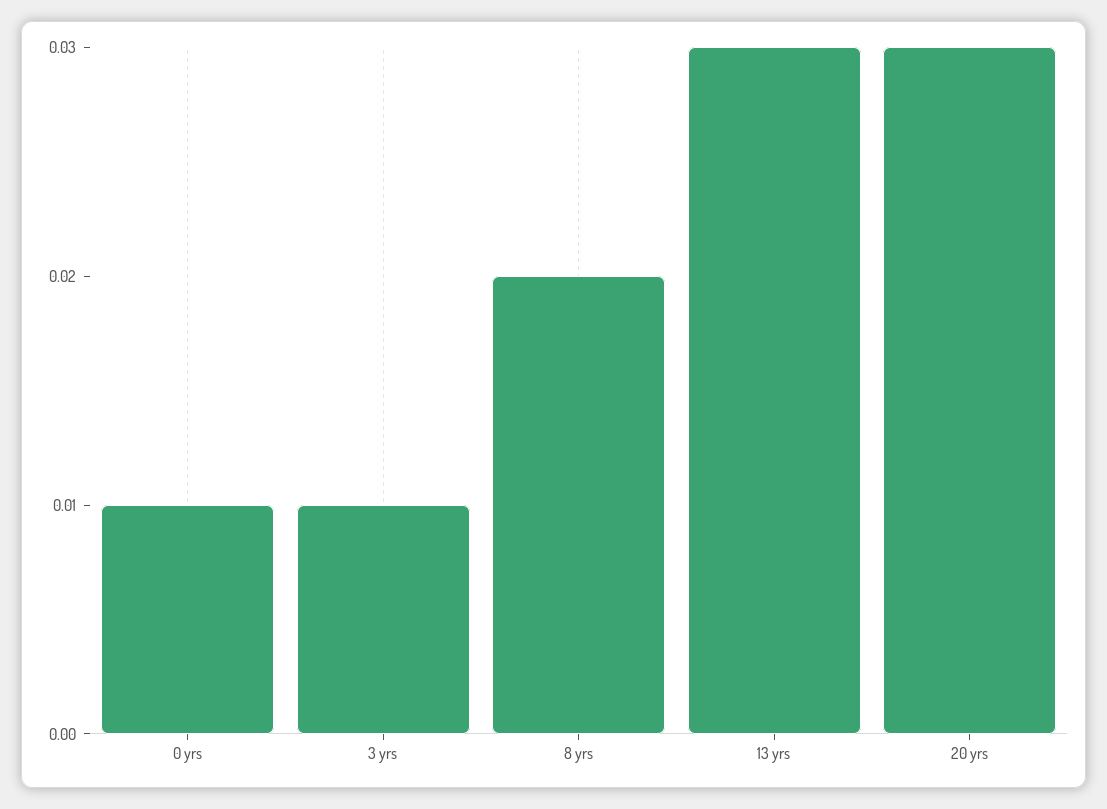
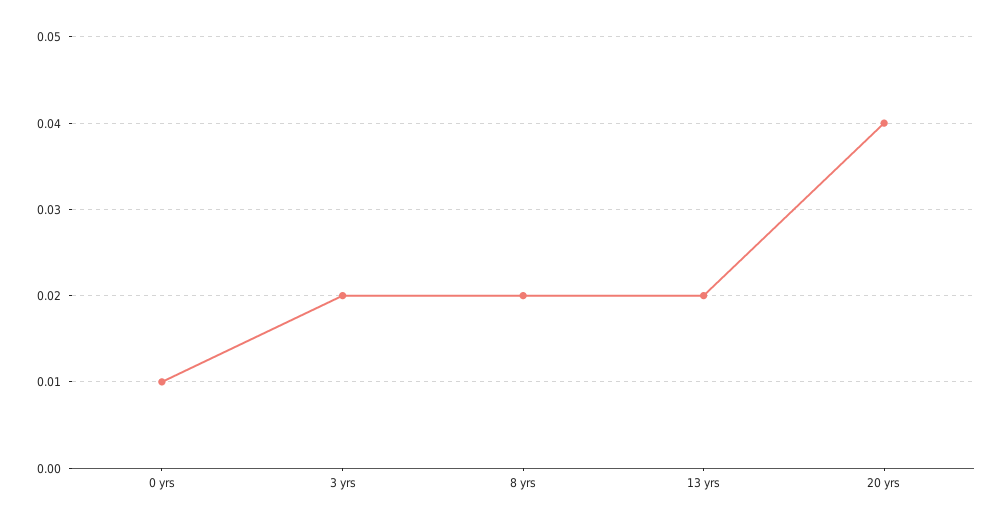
  {
    "0 yrs": 0.01,
-   "3 yrs": 0.01,
+   "3 yrs": 0.02,
    "8 yrs": 0.02,
-   "13 yrs": 0.03,
+   "13 yrs": 0.02,
-   "20 yrs": 0.03
+   "20 yrs": 0.04
  }

